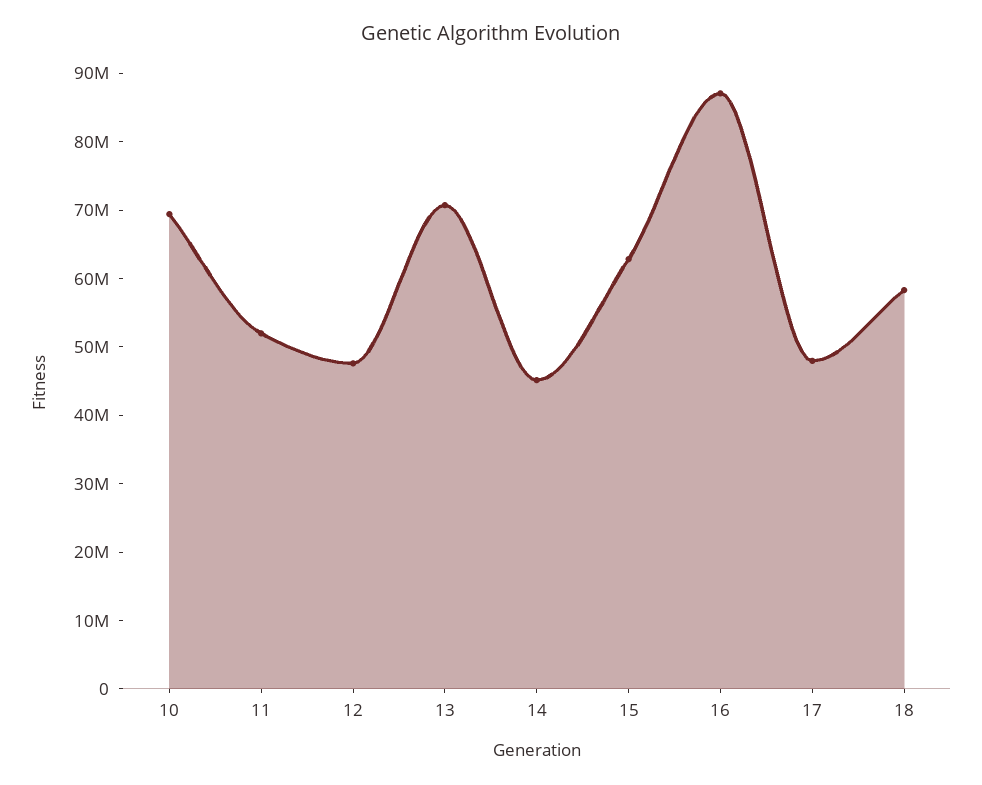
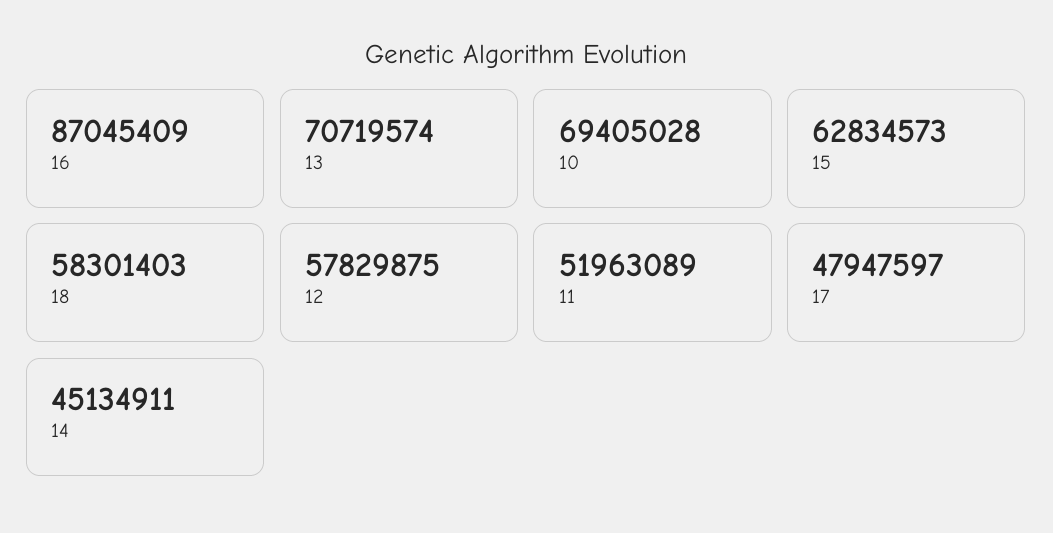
  {
    "10": 69405028,
    "11": 51963089,
-   "12": 48000000,
+   "12": 57829875,
    "13": 70719574,
    "14": 45134911,
    "15": 62834573,
    "16": 87045409,
    "17": 47947597,
    "18": 58301403
  }

